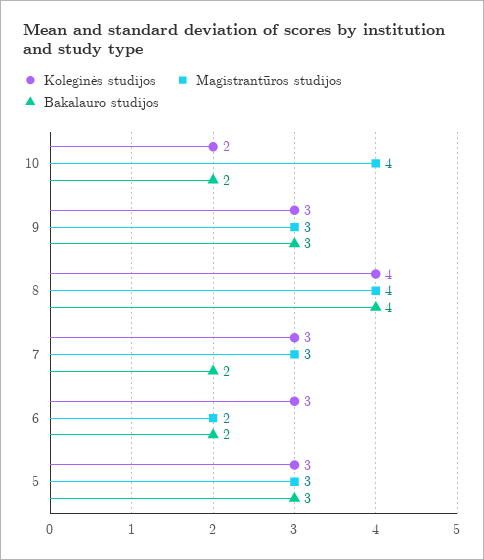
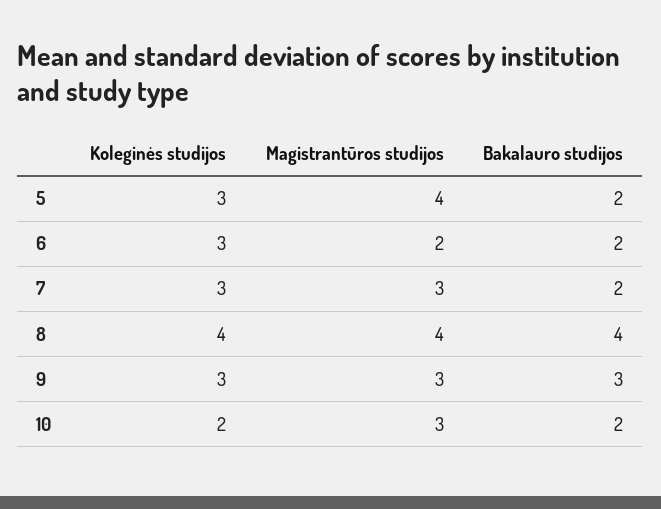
  {
    "Koleginės studijos": {
      "10": 2,
      "9": 3,
      "8": 4,
      "7": 3,
      "6": 3,
      "5": 3
    },
    "Magistrantūros studijos": {
-     "10": 4,
+     "10": 3,
      "9": 3,
      "8": 4,
      "7": 3,
      "6": 2,
-     "5": 3
+     "5": 4
    },
    "Bakalauro studijos": {
      "10": 2,
      "9": 3,
      "8": 4,
      "7": 2,
      "6": 2,
-     "5": 3
+     "5": 2
    }
  }

